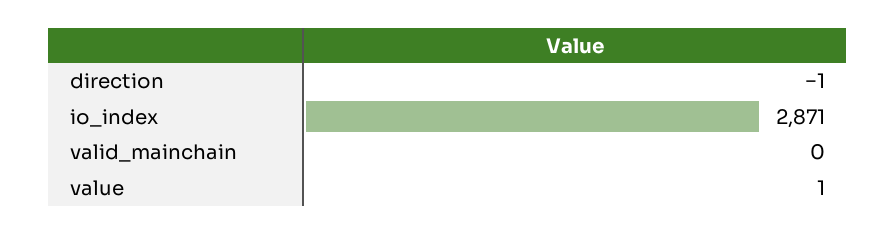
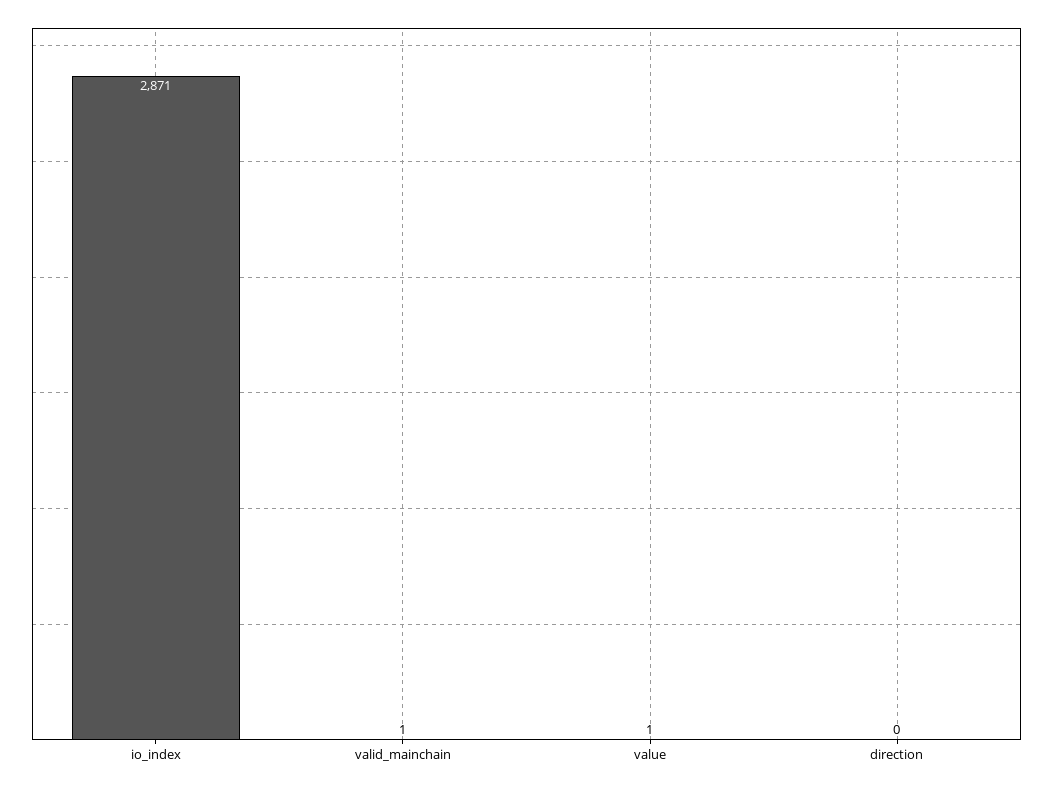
  {
-   "direction": -1,
+   "direction": 0,
    "io_index": 2871,
-   "valid_mainchain": 0,
+   "valid_mainchain": 1,
    "value": 1
  }

